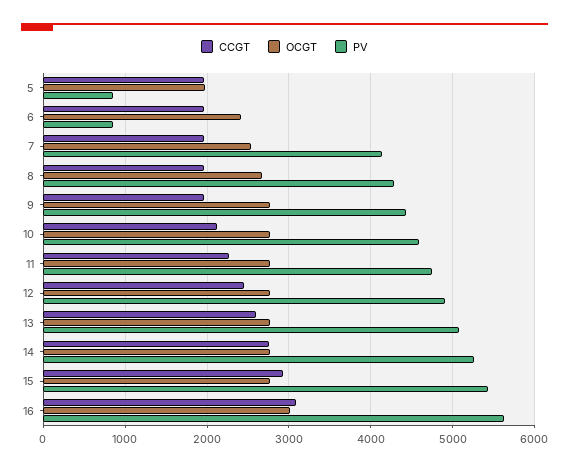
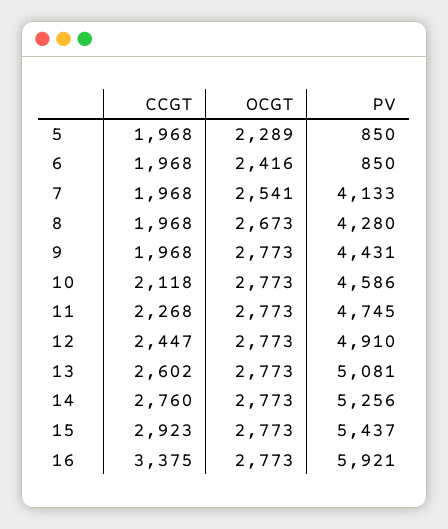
  {
    "CCGT": {
      "5": 1968,
      "6": 1968,
      "7": 1968,
      "8": 1968,
      "9": 1968,
      "10": 2118,
      "11": 2268,
      "12": 2447,
      "13": 2602,
      "14": 2760,
      "15": 2923,
-     "16": 3100
+     "16": 3375
    },
    "OCGT": {
-     "5": 2000,
+     "5": 2289,
      "6": 2416,
      "7": 2541,
      "8": 2673,
      "9": 2773,
      "10": 2773,
      "11": 2773,
      "12": 2773,
      "13": 2773,
      "14": 2773,
      "15": 2773,
-     "16": 3000
+     "16": 2773
    },
    "PV": {
      "5": 850,
      "6": 850,
      "7": 4133,
      "8": 4280,
      "9": 4431,
      "10": 4586,
      "11": 4745,
      "12": 4910,
      "13": 5081,
      "14": 5256,
      "15": 5437,
-     "16": 5600
+     "16": 5921
    }
  }

